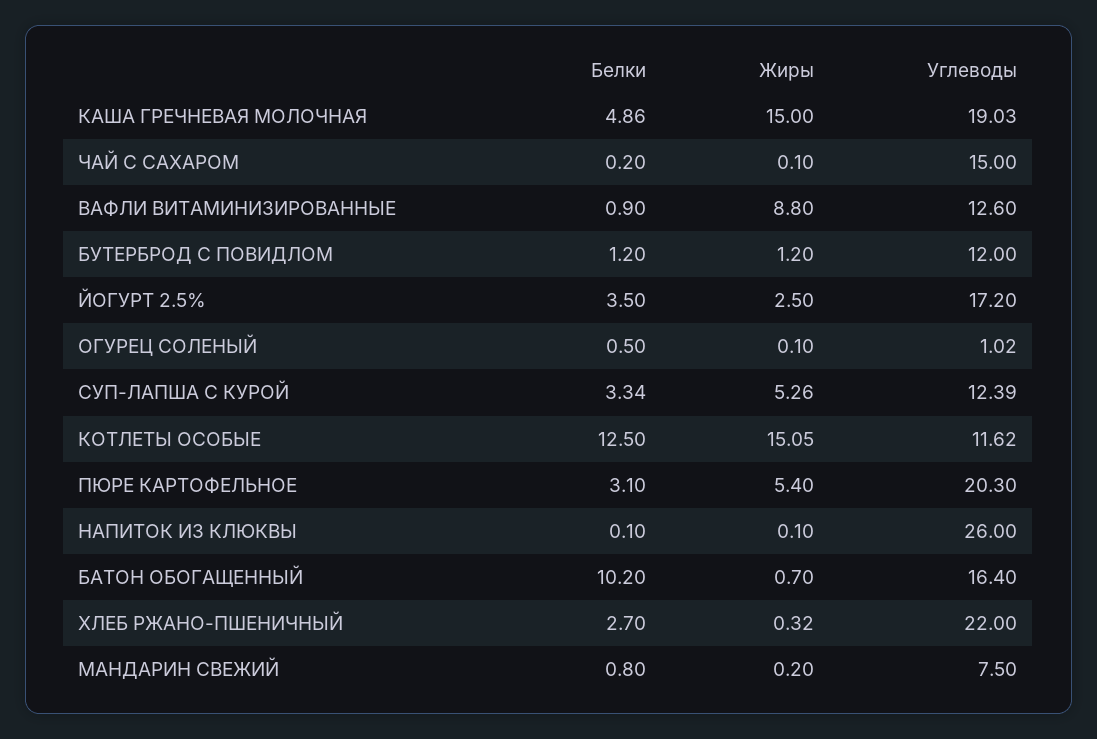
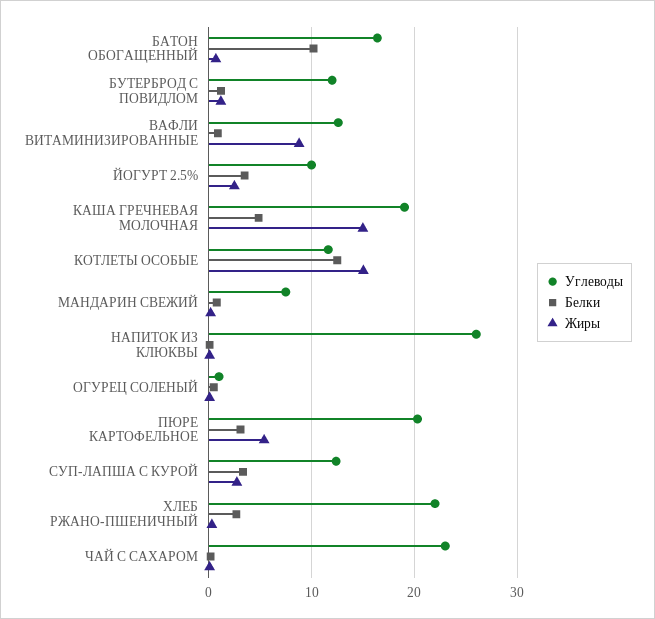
  {
    "Белки": {
      "КАША ГРЕЧНЕВАЯ МОЛОЧНАЯ": 4.86,
      "ЧАЙ С САХАРОМ": 0.2,
      "ВАФЛИ ВИТАМИНИЗИРОВАННЫЕ": 0.9,
      "БУТЕРБРОД С ПОВИДЛОМ": 1.2,
      "ЙОГУРТ 2.5%": 3.5,
      "ОГУРЕЦ СОЛЕНЫЙ": 0.5,
      "СУП-ЛАПША С КУРОЙ": 3.34,
      "КОТЛЕТЫ ОСОБЫЕ": 12.5,
      "ПЮРЕ КАРТОФЕЛЬНОЕ": 3.1,
      "НАПИТОК ИЗ КЛЮКВЫ": 0.1,
      "БАТОН ОБОГАЩЕННЫЙ": 10.2,
      "ХЛЕБ РЖАНО-ПШЕНИЧНЫЙ": 2.7,
      "МАНДАРИН СВЕЖИЙ": 0.8
    },
    "Жиры": {
      "КАША ГРЕЧНЕВАЯ МОЛОЧНАЯ": 15,
      "ЧАЙ С САХАРОМ": 0.1,
      "ВАФЛИ ВИТАМИНИЗИРОВАННЫЕ": 8.8,
      "БУТЕРБРОД С ПОВИДЛОМ": 1.2,
      "ЙОГУРТ 2.5%": 2.5,
      "ОГУРЕЦ СОЛЕНЫЙ": 0.1,
-     "СУП-ЛАПША С КУРОЙ": 5.26,
+     "СУП-ЛАПША С КУРОЙ": 3,
      "КОТЛЕТЫ ОСОБЫЕ": 15.05,
      "ПЮРЕ КАРТОФЕЛЬНОЕ": 5.4,
      "НАПИТОК ИЗ КЛЮКВЫ": 0.1,
      "БАТОН ОБОГАЩЕННЫЙ": 0.7,
      "ХЛЕБ РЖАНО-ПШЕНИЧНЫЙ": 0.32,
      "МАНДАРИН СВЕЖИЙ": 0.2
    },
    "Углеводы": {
      "КАША ГРЕЧНЕВАЯ МОЛОЧНАЯ": 19.03,
-     "ЧАЙ С САХАРОМ": 15,
+     "ЧАЙ С САХАРОМ": 23,
      "ВАФЛИ ВИТАМИНИЗИРОВАННЫЕ": 12.6,
      "БУТЕРБРОД С ПОВИДЛОМ": 12,
-     "ЙОГУРТ 2.5%": 17.2,
+     "ЙОГУРТ 2.5%": 10,
      "ОГУРЕЦ СОЛЕНЫЙ": 1.02,
      "СУП-ЛАПША С КУРОЙ": 12.39,
      "КОТЛЕТЫ ОСОБЫЕ": 11.62,
      "ПЮРЕ КАРТОФЕЛЬНОЕ": 20.3,
      "НАПИТОК ИЗ КЛЮКВЫ": 26,
      "БАТОН ОБОГАЩЕННЫЙ": 16.4,
      "ХЛЕБ РЖАНО-ПШЕНИЧНЫЙ": 22,
      "МАНДАРИН СВЕЖИЙ": 7.5
    }
  }

